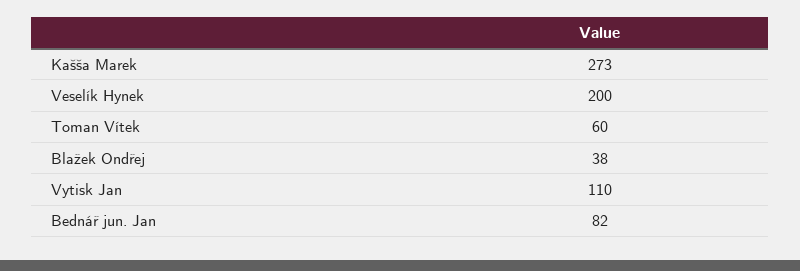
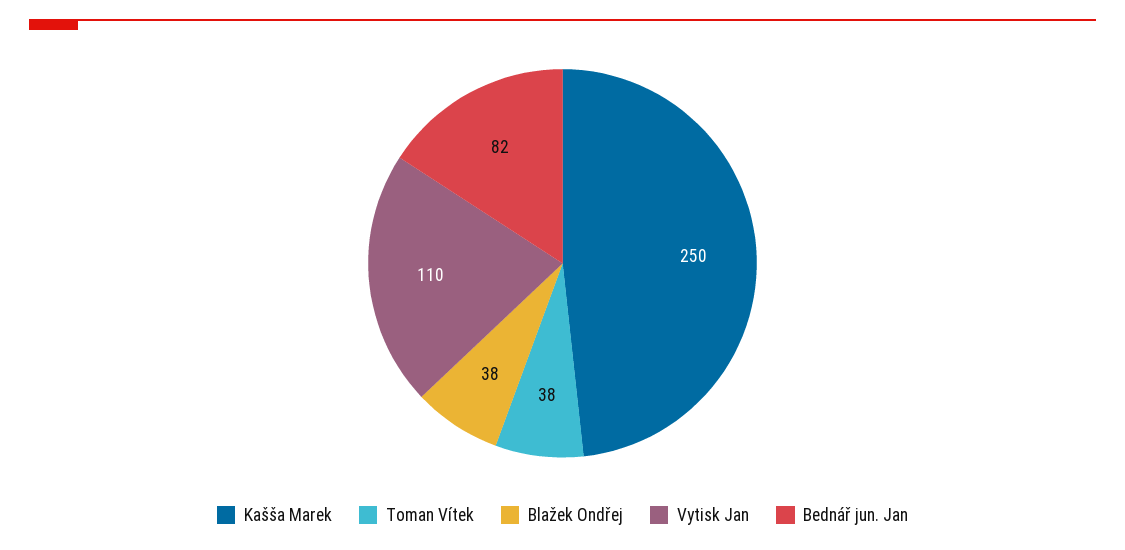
  {
-   "Kašša Marek": 273,
+   "Kašša Marek": 250,
-   "Veselík Hynek": 200,
-   "Toman Vítek": 60,
+   "Toman Vítek": 38,
    "Blažek Ondřej": 38,
    "Vytisk Jan": 110,
    "Bednář jun. Jan": 82
  }

